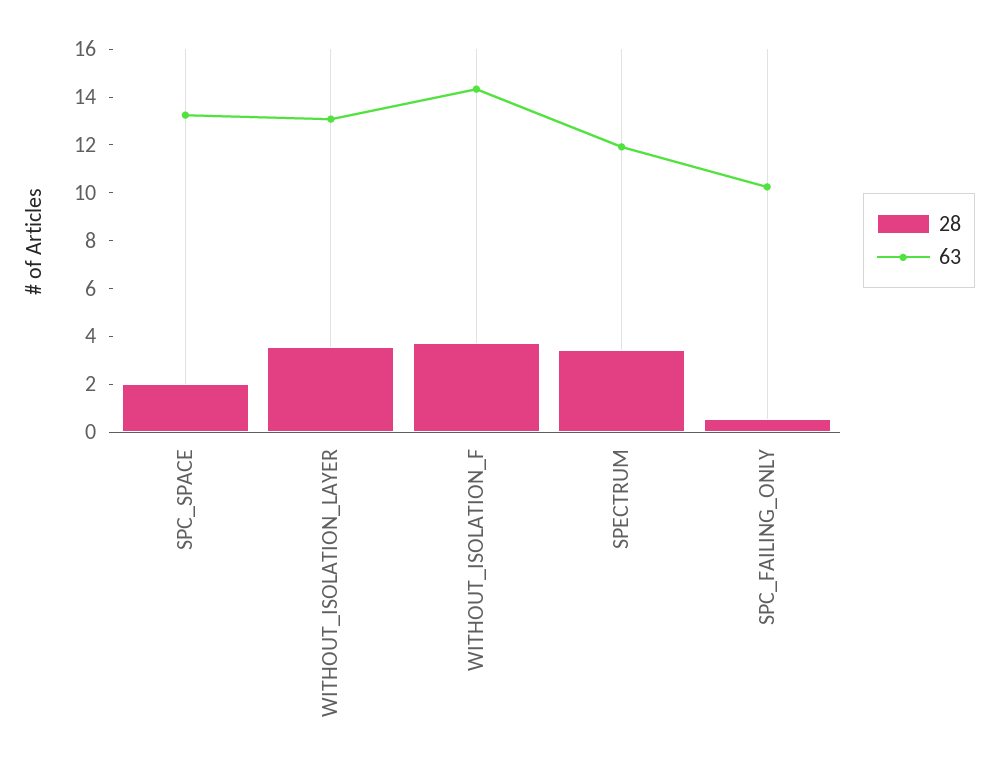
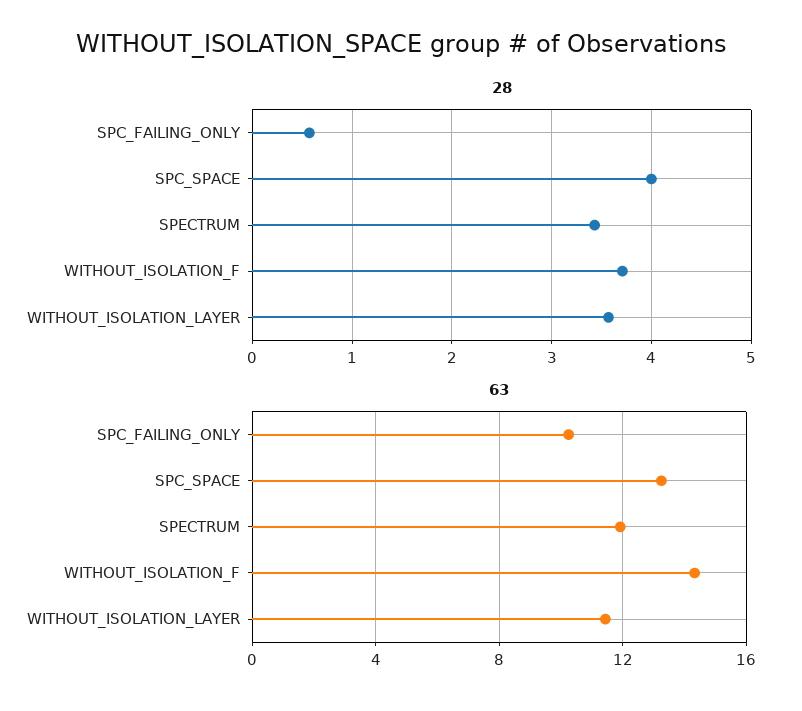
  {
    "28": {
-     "SPC_SPACE": 2,
+     "SPC_SPACE": 4,
      "WITHOUT_ISOLATION_LAYER": 3.6,
      "WITHOUT_ISOLATION_F": 3.7,
      "SPECTRUM": 3.4,
      "SPC_FAILING_ONLY": 0.6
    },
    "63": {
      "SPC_SPACE": 13.5,
-     "WITHOUT_ISOLATION_LAYER": 13,
+     "WITHOUT_ISOLATION_LAYER": 11.5,
      "WITHOUT_ISOLATION_F": 14.5,
      "SPECTRUM": 12,
      "SPC_FAILING_ONLY": 10.5
    }
  }

